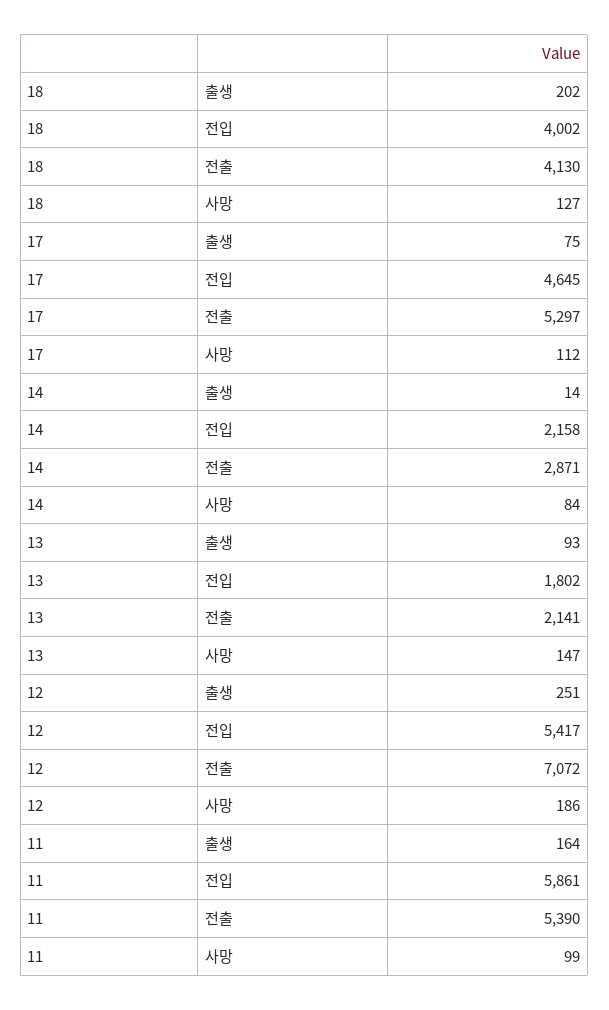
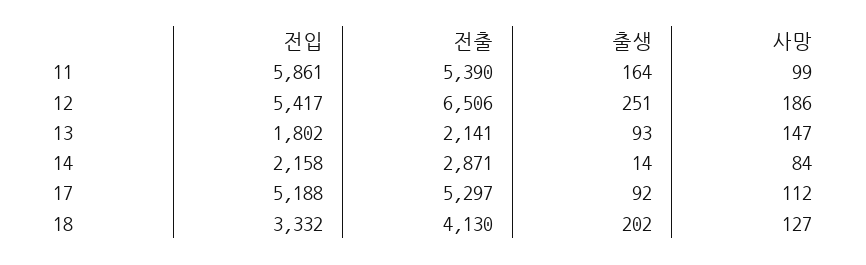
  {
    "18": {
      "출생": 202,
-     "전입": 4002,
+     "전입": 3332,
      "전출": 4130,
      "사망": 127
    },
    "17": {
-     "출생": 75,
+     "출생": 92,
-     "전입": 4645,
+     "전입": 5188,
      "전출": 5297,
      "사망": 112
    },
    "14": {
      "출생": 14,
      "전입": 2158,
      "전출": 2871,
      "사망": 84
    },
    "13": {
      "출생": 93,
      "전입": 1802,
      "전출": 2141,
      "사망": 147
    },
    "12": {
      "출생": 251,
      "전입": 5417,
-     "전출": 7072,
+     "전출": 6506,
      "사망": 186
    },
    "11": {
      "출생": 164,
      "전입": 5861,
      "전출": 5390,
      "사망": 99
    }
  }

